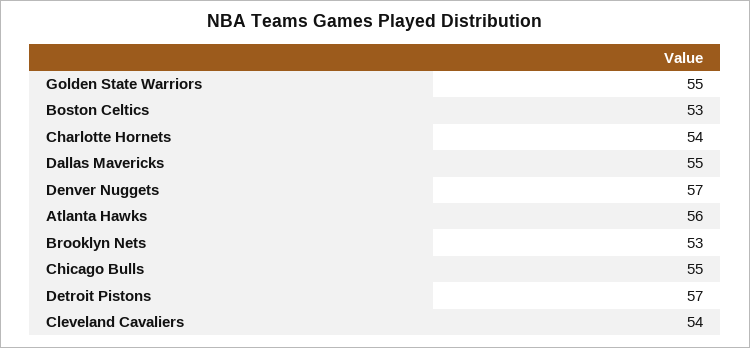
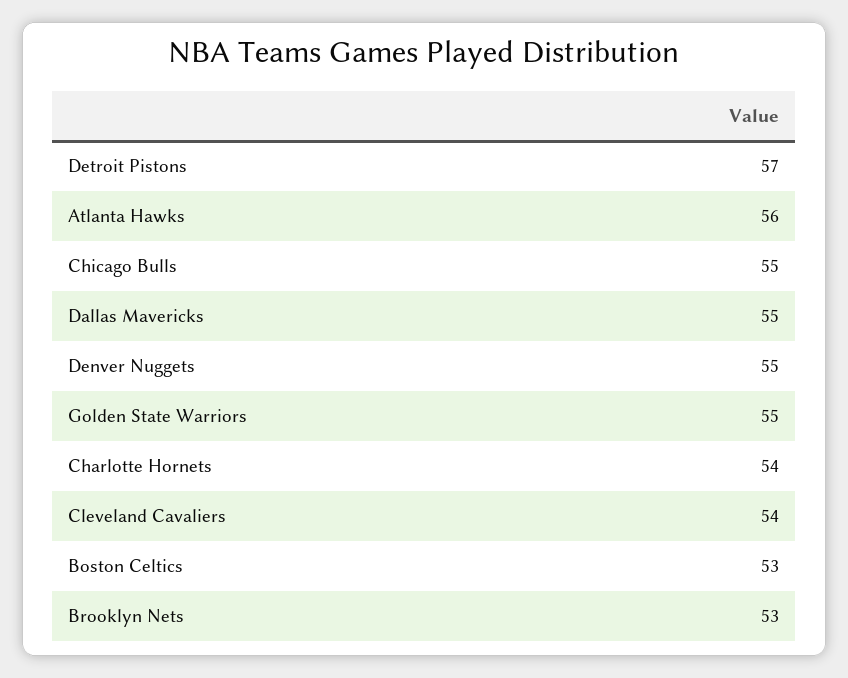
  {
    "Golden State Warriors": 55,
    "Boston Celtics": 53,
    "Charlotte Hornets": 54,
    "Dallas Mavericks": 55,
-   "Denver Nuggets": 57,
+   "Denver Nuggets": 55,
    "Atlanta Hawks": 56,
    "Brooklyn Nets": 53,
    "Chicago Bulls": 55,
    "Detroit Pistons": 57,
    "Cleveland Cavaliers": 54
  }

